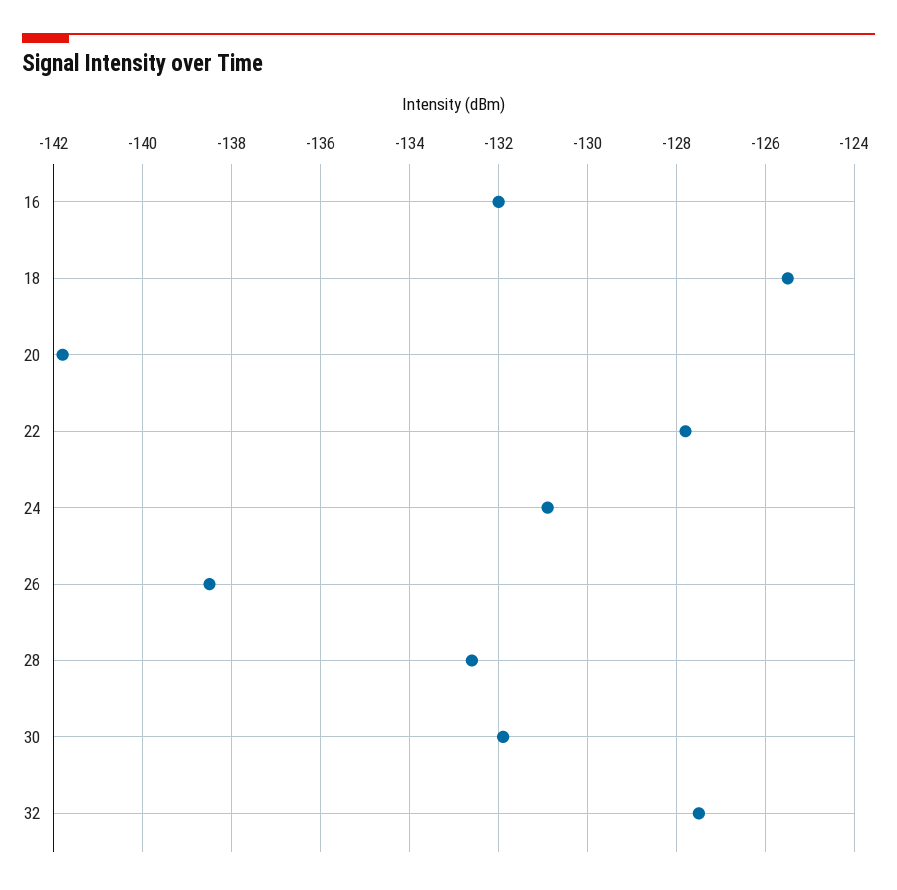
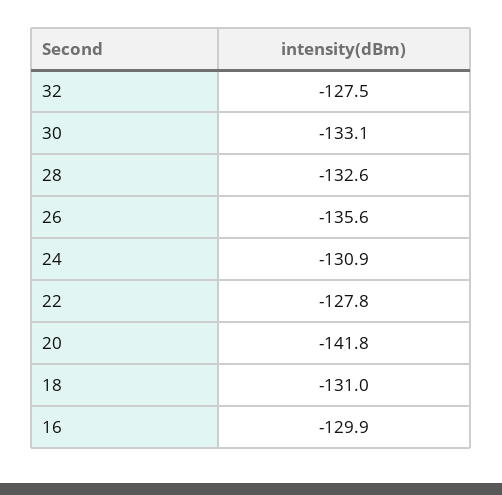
  {
-   "16": -132,
+   "16": -129.9,
-   "18": -125.5,
+   "18": -131,
    "20": -141.8,
    "22": -127.8,
    "24": -130.9,
-   "26": -138.5,
+   "26": -135.6,
    "28": -132.6,
-   "30": -132,
+   "30": -133.1,
    "32": -127.5
  }

